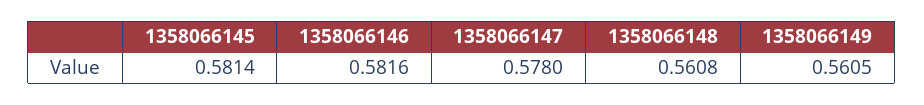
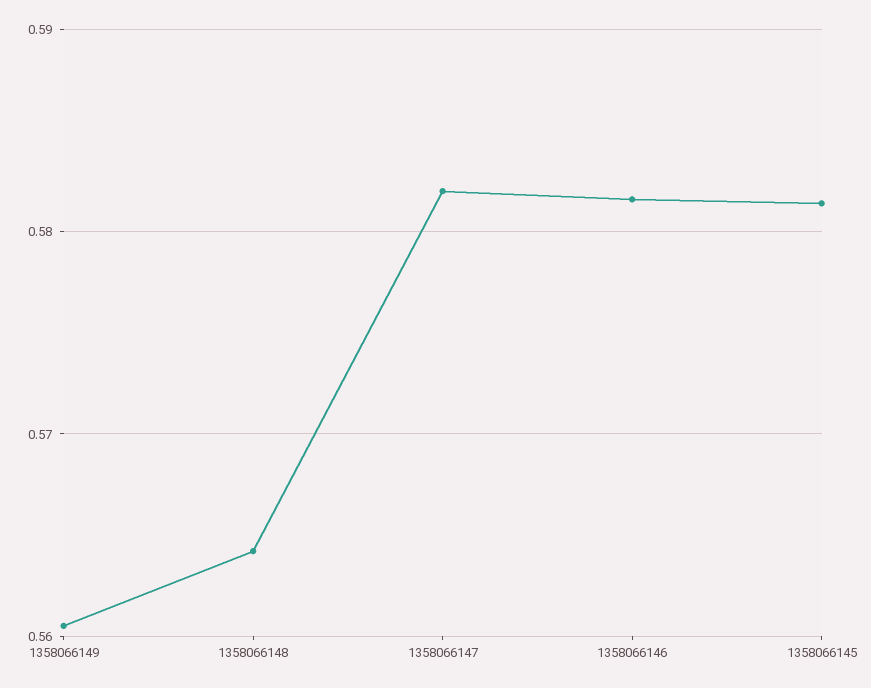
  {
    "1358066145": 0.5814,
    "1358066146": 0.5816,
-   "1358066147": 0.578,
+   "1358066147": 0.582,
-   "1358066148": 0.5608,
+   "1358066148": 0.564,
    "1358066149": 0.5605
  }

